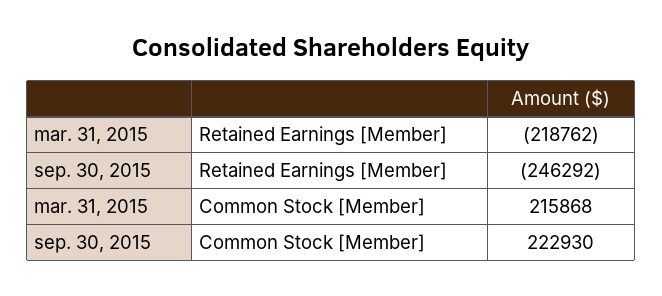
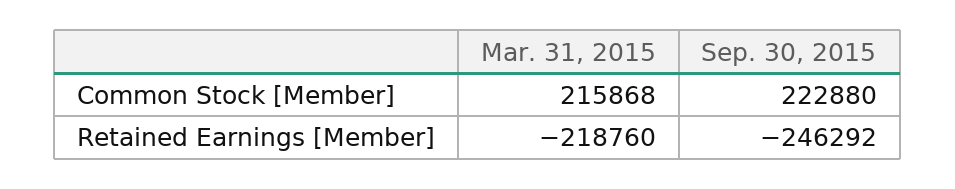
  {
    "mar. 31, 2015": {
-     "Retained Earnings [Member]": -218762,
+     "Retained Earnings [Member]": -218760,
      "Common Stock [Member]": 215868
    },
    "sep. 30, 2015": {
      "Retained Earnings [Member]": -246292,
-     "Common Stock [Member]": 222930
+     "Common Stock [Member]": 222880
    }
  }

